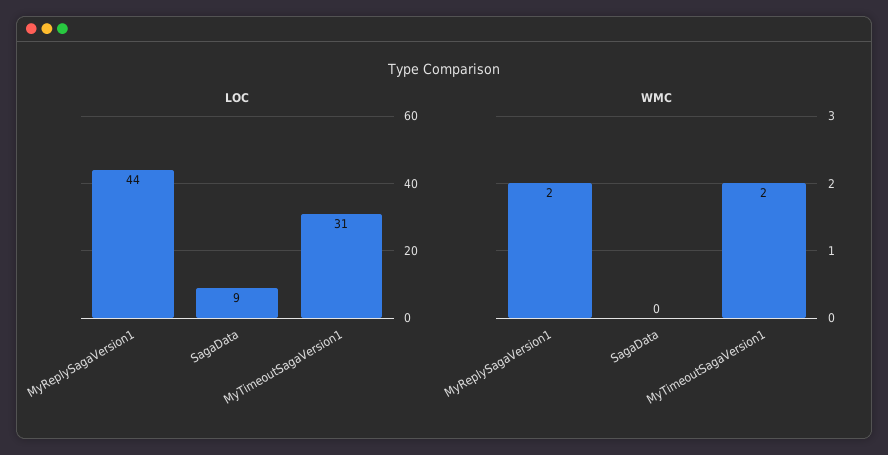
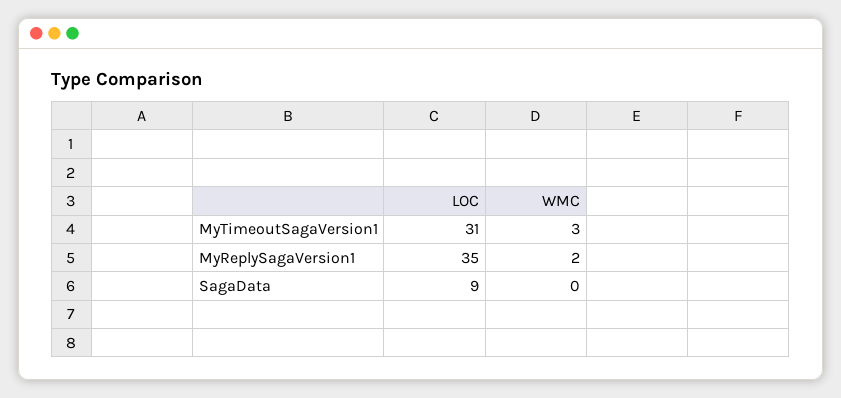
  {
    "LOC": {
-     "MyReplySagaVersion1": 44,
+     "MyReplySagaVersion1": 35,
      "SagaData": 9,
      "MyTimeoutSagaVersion1": 31
    },
    "WMC": {
      "MyReplySagaVersion1": 2,
      "SagaData": 0,
-     "MyTimeoutSagaVersion1": 2
+     "MyTimeoutSagaVersion1": 3
    }
  }

